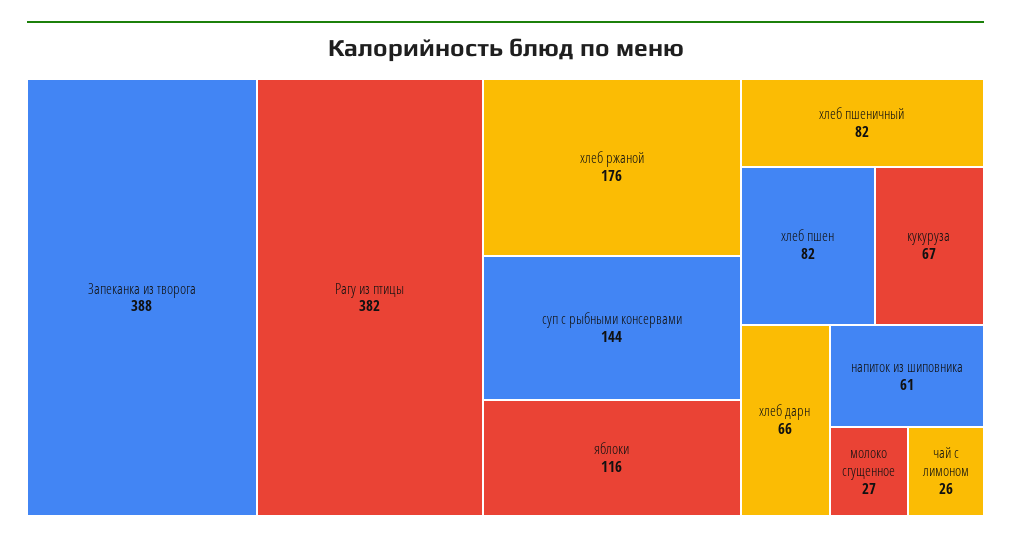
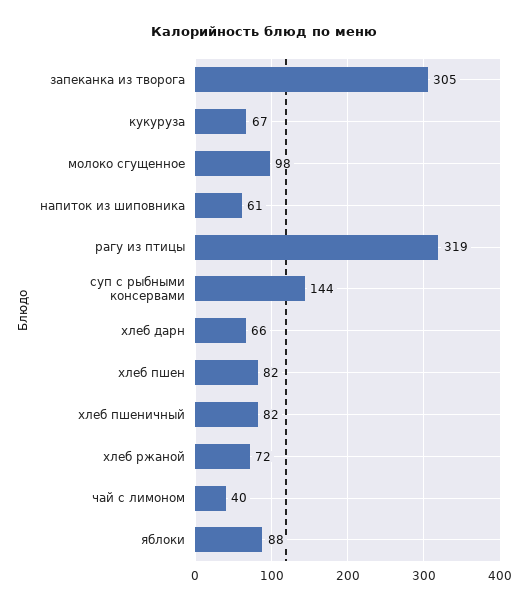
  {
-   "Запеканка из творога": 388,
+   "Запеканка из творога": 305,
-   "Рагу из птицы": 382,
+   "Рагу из птицы": 319,
-   "хлеб ржаной": 176,
+   "хлеб ржаной": 72,
    "суп с рыбными консервами": 144,
-   "яблоки": 116,
+   "яблоки": 88,
    "хлеб пшеничный": 82,
    "хлеб пшен": 82,
    "кукуруза": 67,
    "хлеб дарн": 66,
    "напиток из шиповника": 61,
-   "молоко сгущенное": 27,
+   "молоко сгущенное": 98,
-   "чай с лимоном": 26
+   "чай с лимоном": 40
  }

